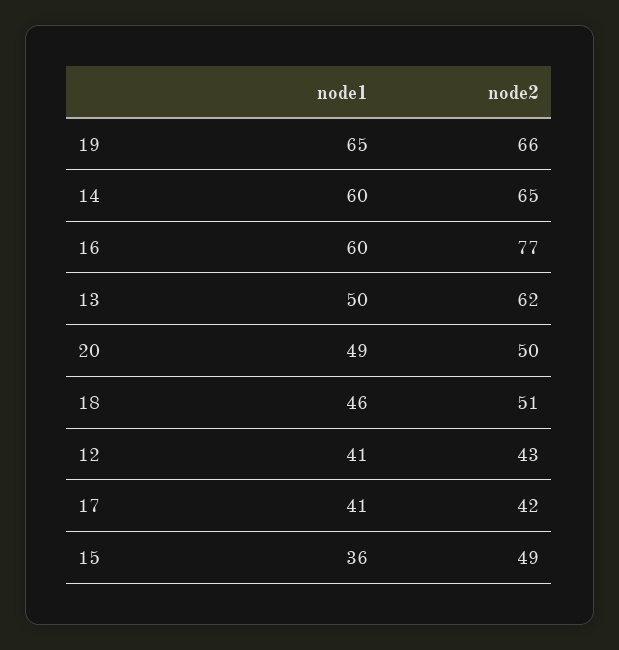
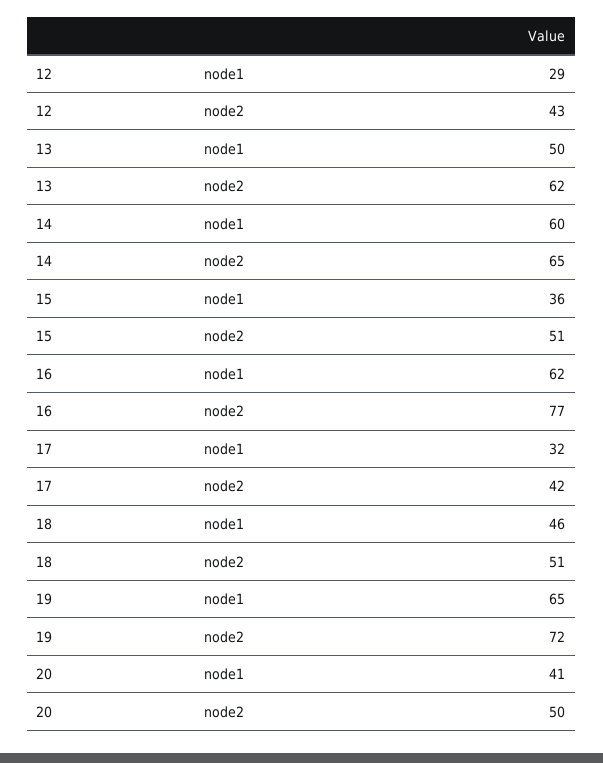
  {
    "node1": {
      "19": 65,
      "14": 60,
-     "16": 60,
+     "16": 62,
      "13": 50,
-     "20": 49,
+     "20": 41,
      "18": 46,
-     "12": 41,
+     "12": 29,
-     "17": 41,
+     "17": 32,
      "15": 36
    },
    "node2": {
-     "19": 66,
+     "19": 72,
      "14": 65,
      "16": 77,
      "13": 62,
      "20": 50,
      "18": 51,
      "12": 43,
      "17": 42,
-     "15": 49
+     "15": 51
    }
  }

